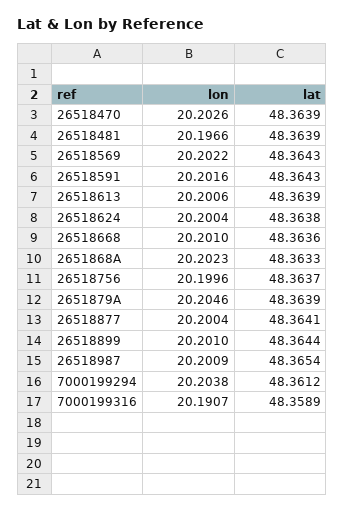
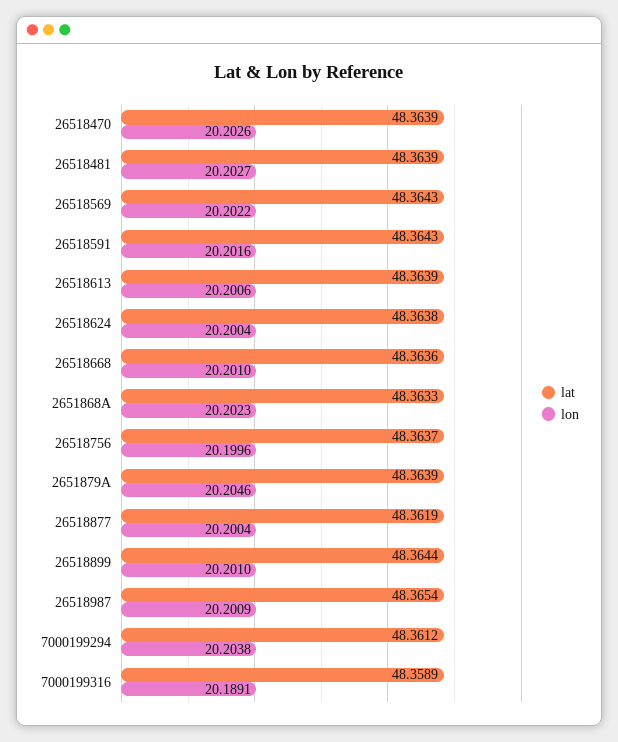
  {
    "lon": {
      "26518470": 20.2026,
-     "26518481": 20.1966,
+     "26518481": 20.2027,
      "26518569": 20.2022,
      "26518591": 20.2016,
      "26518613": 20.2006,
      "26518624": 20.2004,
      "26518668": 20.201,
      "2651868A": 20.2023,
      "26518756": 20.1996,
      "2651879A": 20.2046,
      "26518877": 20.2004,
      "26518899": 20.201,
      "26518987": 20.2009,
      "7000199294": 20.2038,
-     "7000199316": 20.1907
+     "7000199316": 20.1891
    },
    "lat": {
      "26518470": 48.3639,
      "26518481": 48.3639,
      "26518569": 48.3643,
      "26518591": 48.3643,
      "26518613": 48.3639,
      "26518624": 48.3638,
      "26518668": 48.3636,
      "2651868A": 48.3633,
      "26518756": 48.3637,
      "2651879A": 48.3639,
-     "26518877": 48.3641,
+     "26518877": 48.3619,
      "26518899": 48.3644,
      "26518987": 48.3654,
      "7000199294": 48.3612,
      "7000199316": 48.3589
    }
  }

